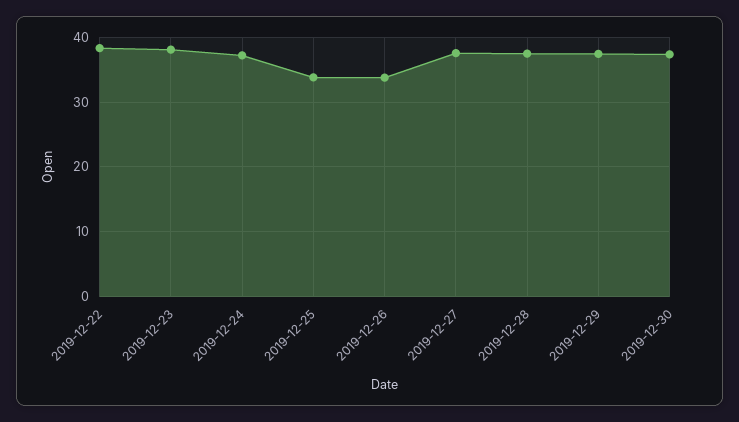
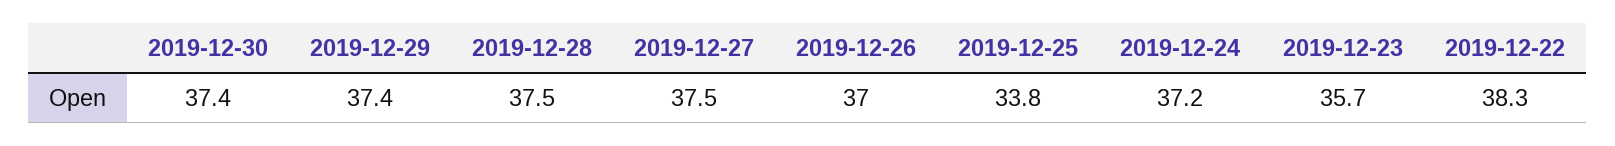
  {
    "2019-12-22": 38.3,
-   "2019-12-23": 38,
+   "2019-12-23": 35.7,
    "2019-12-24": 37.2,
    "2019-12-25": 33.8,
-   "2019-12-26": 34,
+   "2019-12-26": 37,
    "2019-12-27": 37.5,
    "2019-12-28": 37.5,
    "2019-12-29": 37.4,
    "2019-12-30": 37.4
  }

